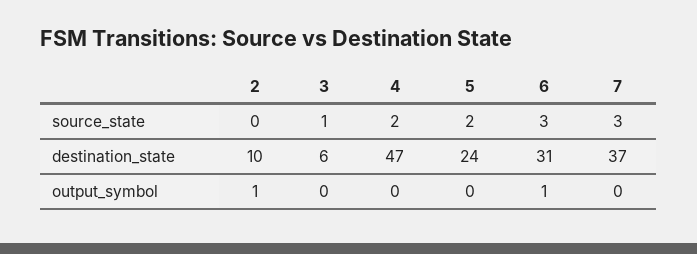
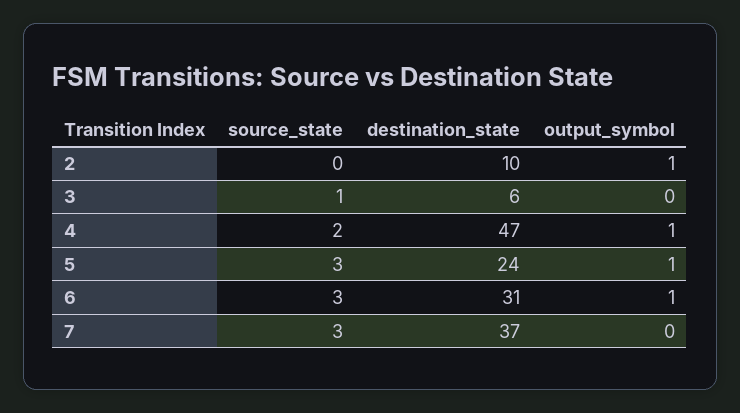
  {
    "2": {
      "source_state": 0,
      "destination_state": 10,
      "output_symbol": 1
    },
    "3": {
      "source_state": 1,
      "destination_state": 6,
      "output_symbol": 0
    },
    "4": {
      "source_state": 2,
      "destination_state": 47,
-     "output_symbol": 0
+     "output_symbol": 1
    },
    "5": {
-     "source_state": 2,
+     "source_state": 3,
      "destination_state": 24,
-     "output_symbol": 0
+     "output_symbol": 1
    },
    "6": {
      "source_state": 3,
      "destination_state": 31,
      "output_symbol": 1
    },
    "7": {
      "source_state": 3,
      "destination_state": 37,
      "output_symbol": 0
    }
  }

